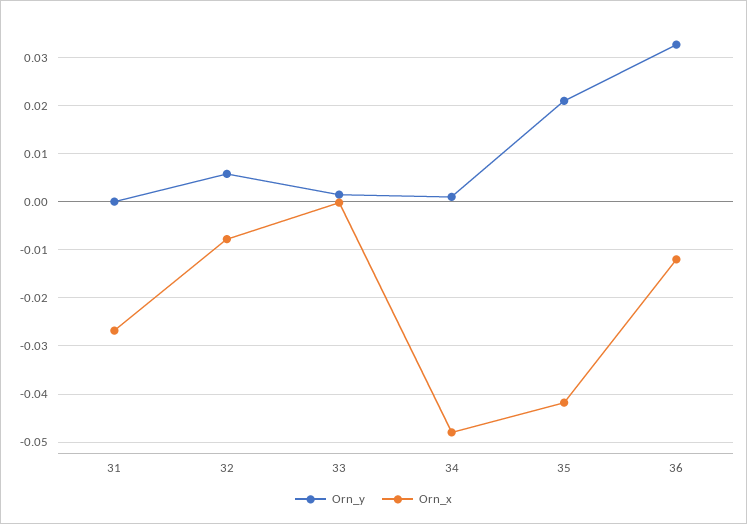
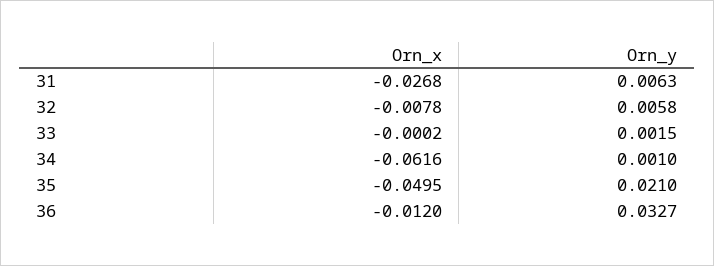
  {
    "Orn_y": {
-     "31": 0,
+     "31": 0.0063,
      "32": 0.0058,
      "33": 0.0015,
      "34": 0.001,
      "35": 0.021,
      "36": 0.0327
    },
    "Orn_x": {
      "31": -0.0268,
      "32": -0.0078,
      "33": -0.0002,
-     "34": -0.048,
+     "34": -0.0616,
-     "35": -0.042,
+     "35": -0.0495,
      "36": -0.012
    }
  }

